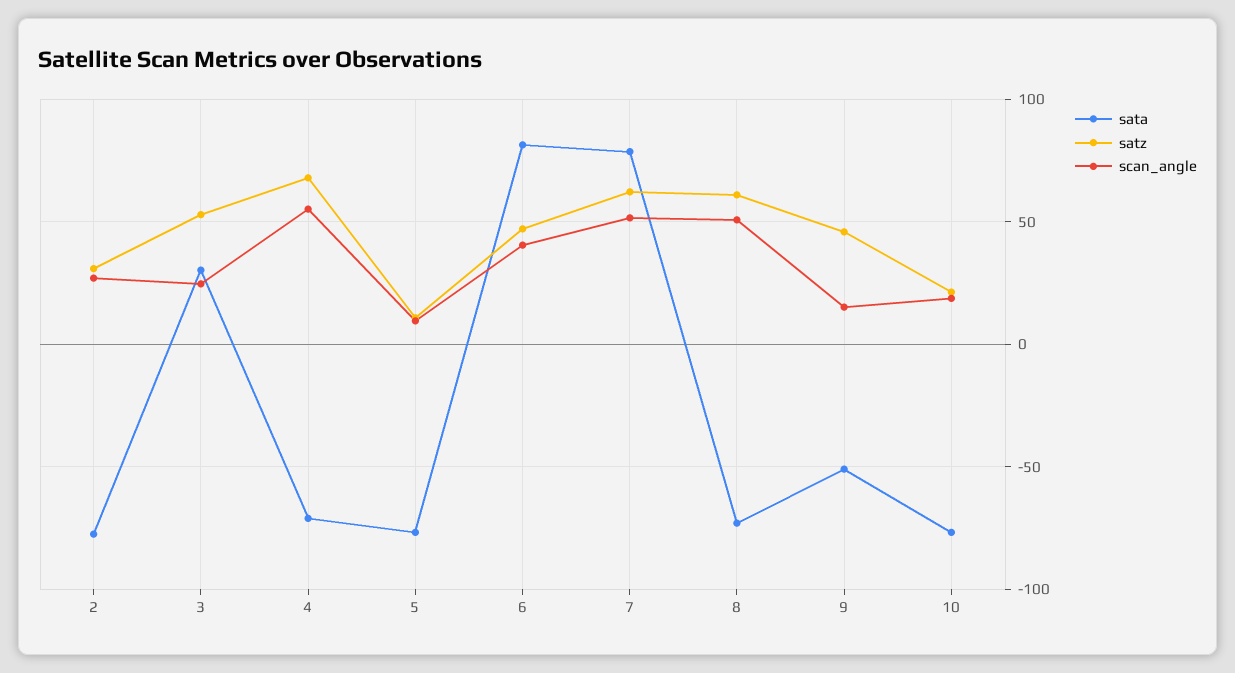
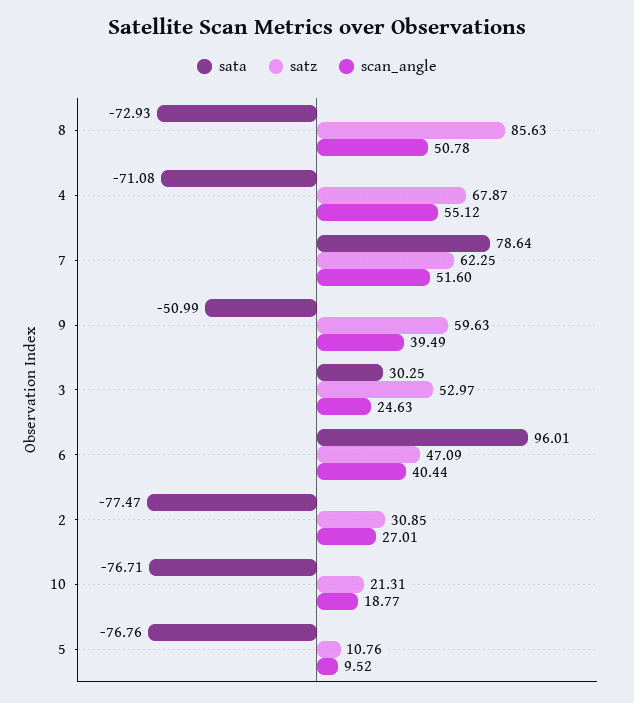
  {
    "sata": {
      "2": -77.47,
      "3": 30.25,
      "4": -71.08,
      "5": -76.76,
-     "6": 80,
+     "6": 96.01,
      "7": 78.64,
      "8": -72.93,
      "9": -50.99,
      "10": -76.71
    },
    "satz": {
      "2": 30.85,
      "3": 52.97,
      "4": 67.87,
      "5": 10.76,
      "6": 47.09,
      "7": 62.25,
-     "8": 60,
+     "8": 85.63,
-     "9": 45,
+     "9": 59.63,
      "10": 21.31
    },
    "scan_angle": {
      "2": 27.01,
      "3": 24.63,
      "4": 55.12,
      "5": 9.52,
      "6": 40.44,
      "7": 51.6,
      "8": 50.78,
-     "9": 15,
+     "9": 39.49,
      "10": 18.77
    }
  }

